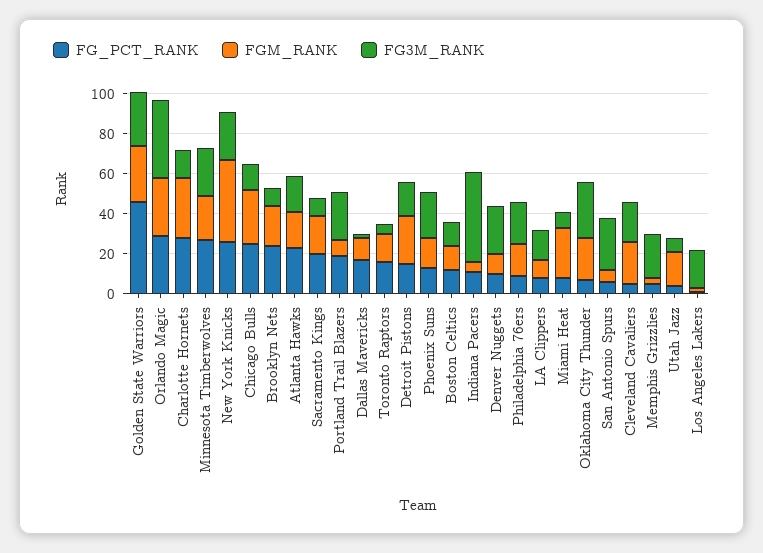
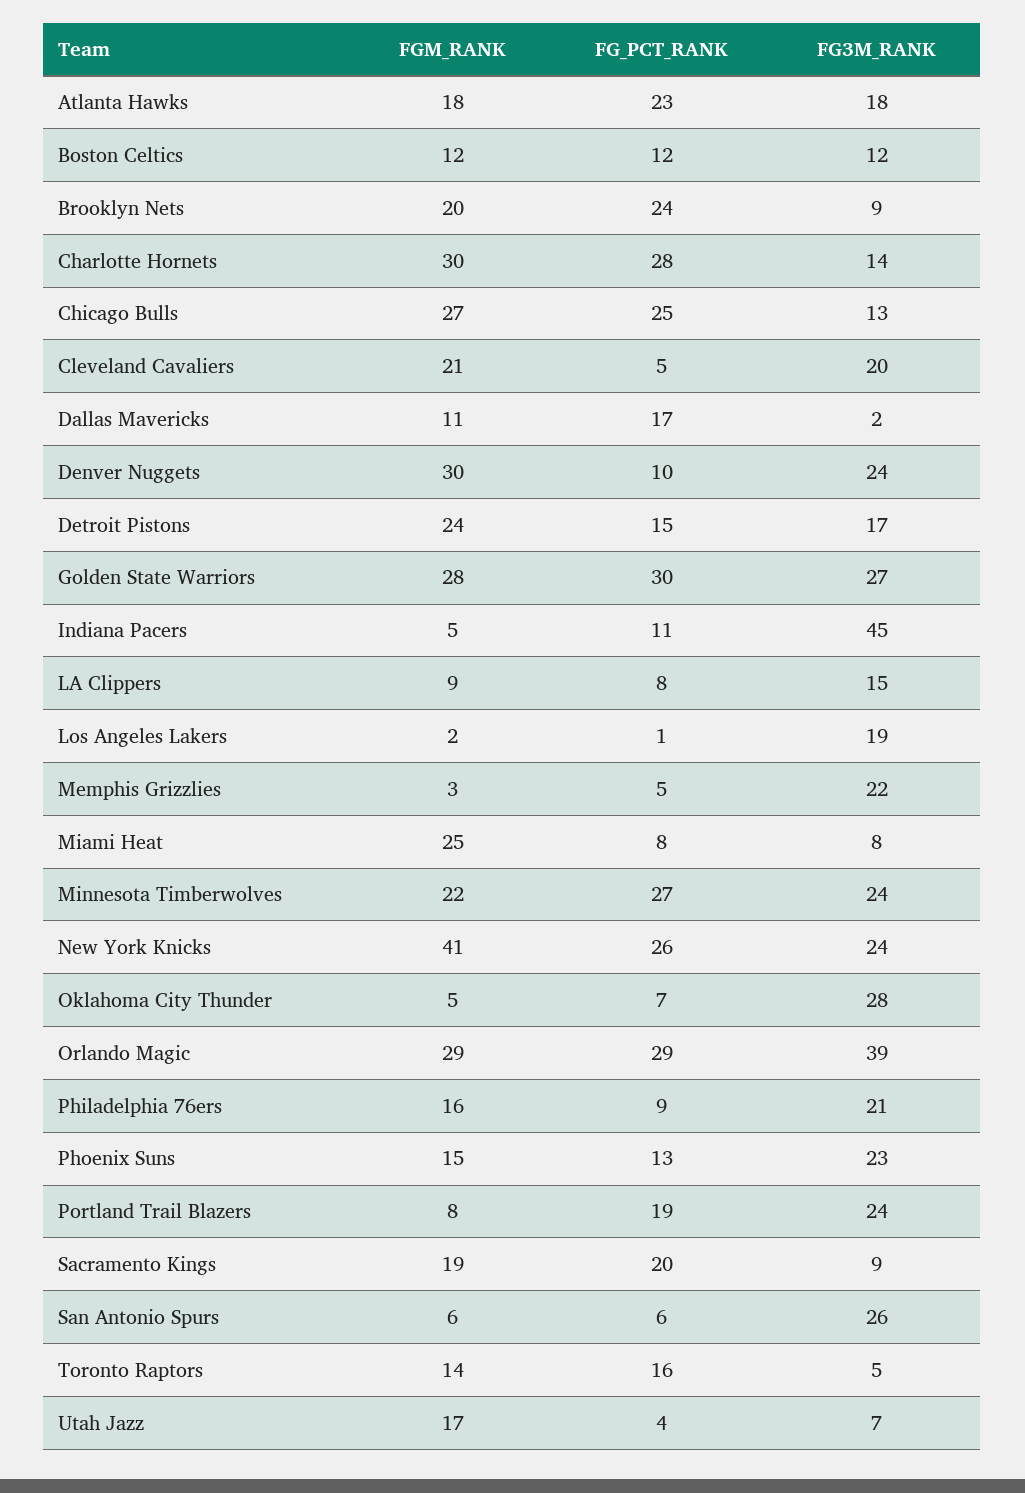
  {
    "FG_PCT_RANK": {
-     "Golden State Warriors": 45,
+     "Golden State Warriors": 30,
      "Orlando Magic": 29,
      "Charlotte Hornets": 28,
      "Minnesota Timberwolves": 27,
      "New York Knicks": 26,
      "Chicago Bulls": 25,
      "Brooklyn Nets": 24,
      "Atlanta Hawks": 23,
      "Sacramento Kings": 20,
      "Portland Trail Blazers": 19,
      "Dallas Mavericks": 17,
      "Toronto Raptors": 16,
      "Detroit Pistons": 15,
      "Phoenix Suns": 13,
      "Boston Celtics": 12,
      "Indiana Pacers": 11,
      "Denver Nuggets": 10,
      "Philadelphia 76ers": 9,
      "LA Clippers": 8,
      "Miami Heat": 8,
      "Oklahoma City Thunder": 7,
      "San Antonio Spurs": 6,
      "Cleveland Cavaliers": 5,
      "Memphis Grizzlies": 5,
      "Utah Jazz": 4,
      "Los Angeles Lakers": 1
    },
    "FGM_RANK": {
      "Golden State Warriors": 28,
      "Orlando Magic": 29,
      "Charlotte Hornets": 30,
      "Minnesota Timberwolves": 22,
      "New York Knicks": 41,
      "Chicago Bulls": 27,
      "Brooklyn Nets": 20,
      "Atlanta Hawks": 18,
      "Sacramento Kings": 19,
      "Portland Trail Blazers": 8,
      "Dallas Mavericks": 11,
      "Toronto Raptors": 14,
      "Detroit Pistons": 24,
      "Phoenix Suns": 15,
      "Boston Celtics": 12,
      "Indiana Pacers": 5,
-     "Denver Nuggets": 10,
+     "Denver Nuggets": 30,
      "Philadelphia 76ers": 16,
      "LA Clippers": 9,
      "Miami Heat": 25,
-     "Oklahoma City Thunder": 20,
+     "Oklahoma City Thunder": 5,
      "San Antonio Spurs": 6,
      "Cleveland Cavaliers": 21,
      "Memphis Grizzlies": 3,
      "Utah Jazz": 17,
      "Los Angeles Lakers": 2
    },
    "FG3M_RANK": {
      "Golden State Warriors": 27,
      "Orlando Magic": 39,
      "Charlotte Hornets": 14,
      "Minnesota Timberwolves": 24,
      "New York Knicks": 24,
      "Chicago Bulls": 13,
      "Brooklyn Nets": 9,
      "Atlanta Hawks": 18,
      "Sacramento Kings": 9,
      "Portland Trail Blazers": 24,
      "Dallas Mavericks": 2,
      "Toronto Raptors": 5,
      "Detroit Pistons": 17,
      "Phoenix Suns": 23,
      "Boston Celtics": 12,
      "Indiana Pacers": 45,
      "Denver Nuggets": 24,
      "Philadelphia 76ers": 21,
      "LA Clippers": 15,
      "Miami Heat": 8,
      "Oklahoma City Thunder": 28,
      "San Antonio Spurs": 26,
      "Cleveland Cavaliers": 20,
      "Memphis Grizzlies": 22,
      "Utah Jazz": 7,
      "Los Angeles Lakers": 19
    }
  }

